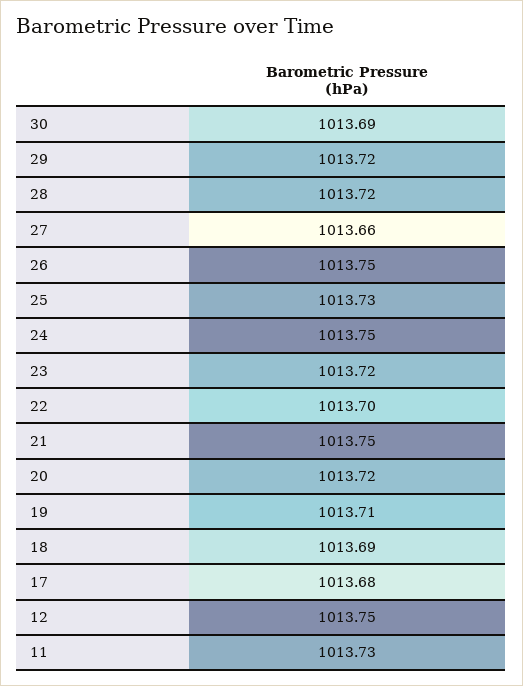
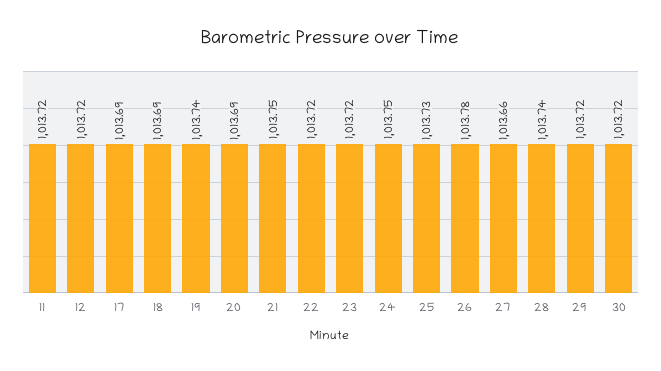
  {
-   "30": 1013.69,
+   "30": 1013.72,
    "29": 1013.72,
-   "28": 1013.72,
+   "28": 1013.74,
    "27": 1013.66,
-   "26": 1013.75,
+   "26": 1013.78,
    "25": 1013.73,
    "24": 1013.75,
    "23": 1013.72,
-   "22": 1013.7,
+   "22": 1013.72,
    "21": 1013.75,
-   "20": 1013.72,
+   "20": 1013.69,
-   "19": 1013.71,
+   "19": 1013.74,
    "18": 1013.69,
-   "17": 1013.68,
+   "17": 1013.69,
-   "12": 1013.75,
+   "12": 1013.72,
-   "11": 1013.73
+   "11": 1013.72
  }

